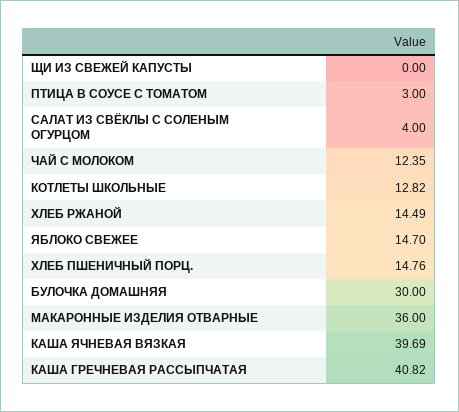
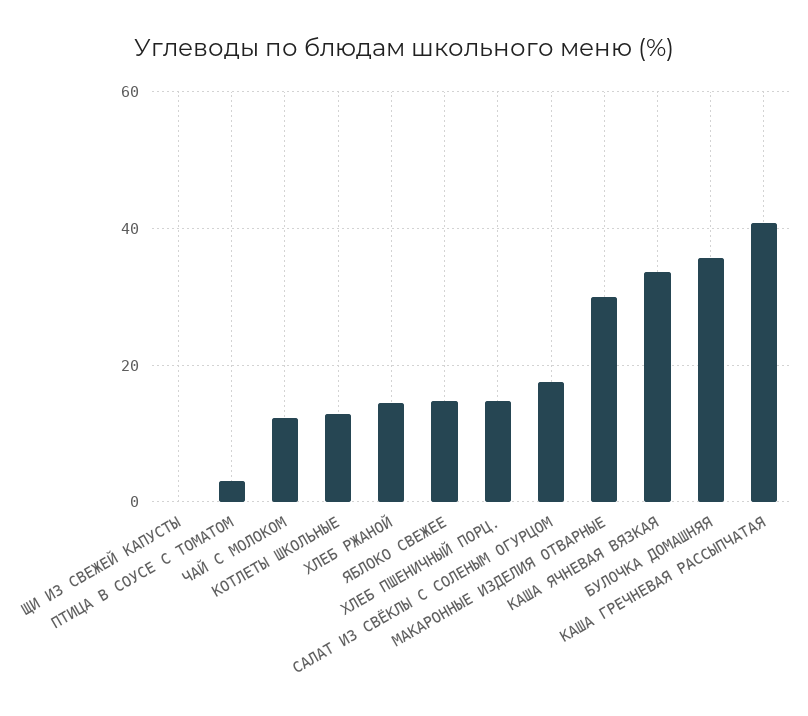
  {
    "ЩИ ИЗ СВЕЖЕЙ КАПУСТЫ": 0,
    "ПТИЦА В СОУСЕ С ТОМАТОМ": 3,
-   "САЛАТ ИЗ СВЁКЛЫ С СОЛЕНЫМ ОГУРЦОМ": 4,
+   "САЛАТ ИЗ СВЁКЛЫ С СОЛЕНЫМ ОГУРЦОМ": 18,
    "ЧАЙ С МОЛОКОМ": 12.35,
    "КОТЛЕТЫ ШКОЛЬНЫЕ": 12.82,
    "ХЛЕБ РЖАНОЙ": 14.49,
    "ЯБЛОКО СВЕЖЕЕ": 14.7,
    "ХЛЕБ ПШЕНИЧНЫЙ ПОРЦ.": 14.76,
-   "БУЛОЧКА ДОМАШНЯЯ": 30,
+   "БУЛОЧКА ДОМАШНЯЯ": 36,
-   "МАКАРОННЫЕ ИЗДЕЛИЯ ОТВАРНЫЕ": 36,
+   "МАКАРОННЫЕ ИЗДЕЛИЯ ОТВАРНЫЕ": 30,
-   "КАША ЯЧНЕВАЯ ВЯЗКАЯ": 39.69,
+   "КАША ЯЧНЕВАЯ ВЯЗКАЯ": 34,
    "КАША ГРЕЧНЕВАЯ РАССЫПЧАТАЯ": 40.82
  }

